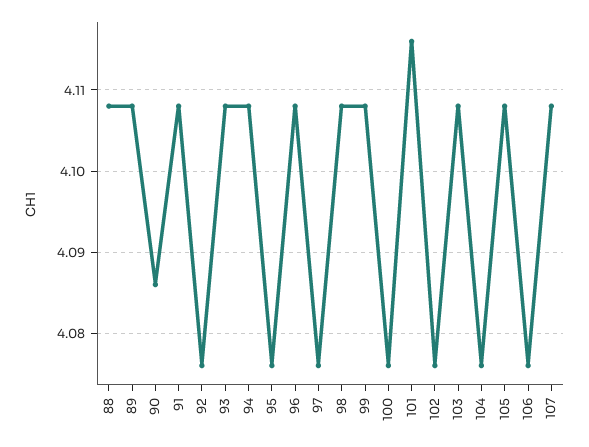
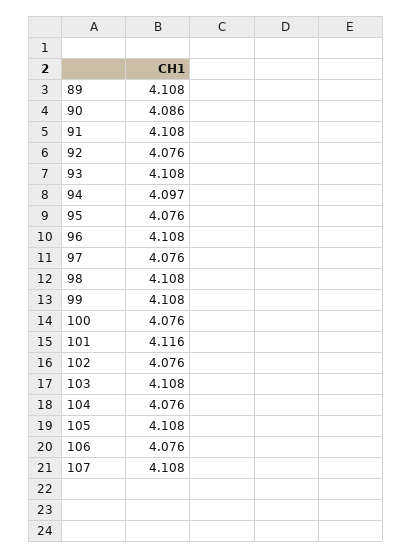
  {
-   "88": 4.108,
    "89": 4.108,
    "90": 4.086,
    "91": 4.108,
    "92": 4.076,
    "93": 4.108,
-   "94": 4.108,
+   "94": 4.097,
    "95": 4.076,
    "96": 4.108,
    "97": 4.076,
    "98": 4.108,
    "99": 4.108,
    "100": 4.076,
    "101": 4.116,
    "102": 4.076,
    "103": 4.108,
    "104": 4.076,
    "105": 4.108,
    "106": 4.076,
    "107": 4.108
  }

